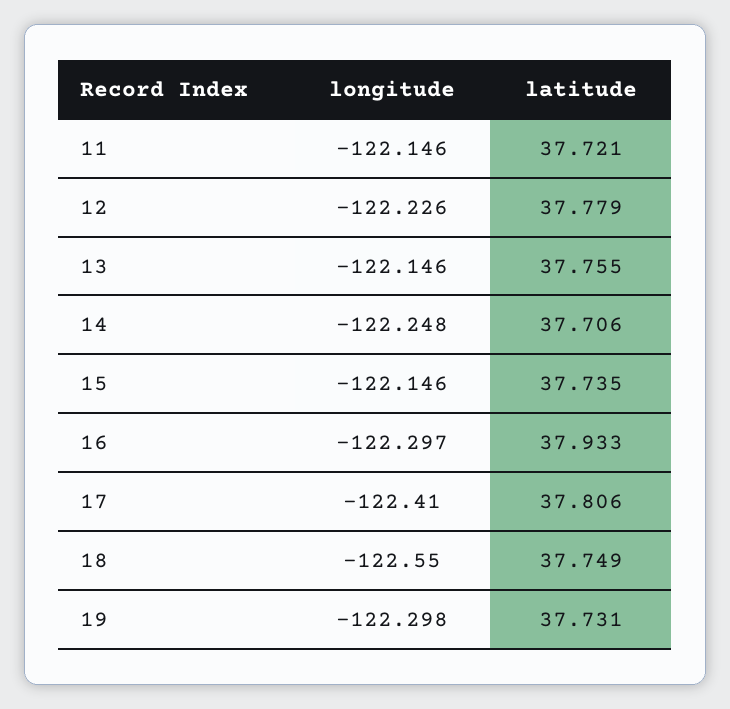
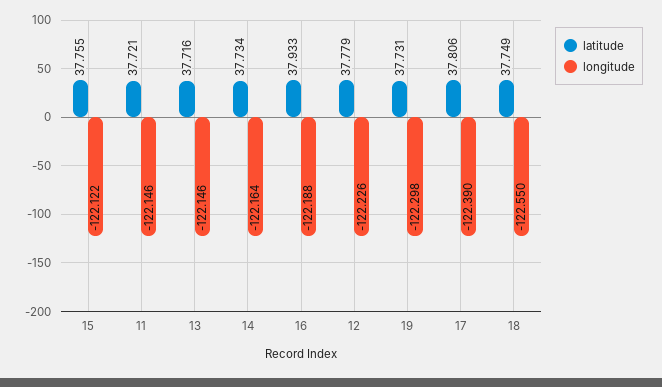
  {
    "longitude": {
      "11": -122.146,
      "12": -122.226,
      "13": -122.146,
-     "14": -122.248,
+     "14": -122.164,
-     "15": -122.146,
+     "15": -122.122,
-     "16": -122.297,
+     "16": -122.188,
-     "17": -122.41,
+     "17": -122.39,
      "18": -122.55,
      "19": -122.298
    },
    "latitude": {
      "11": 37.721,
      "12": 37.779,
-     "13": 37.755,
+     "13": 37.716,
-     "14": 37.706,
+     "14": 37.734,
-     "15": 37.735,
+     "15": 37.755,
      "16": 37.933,
      "17": 37.806,
      "18": 37.749,
      "19": 37.731
    }
  }

